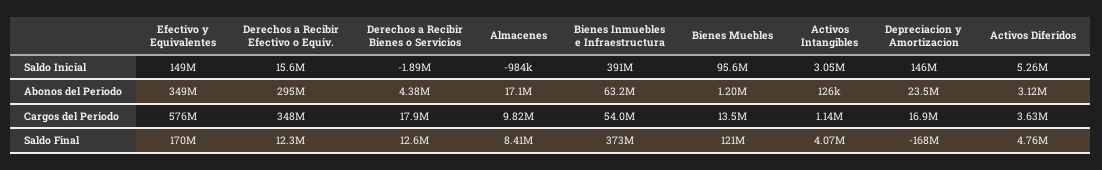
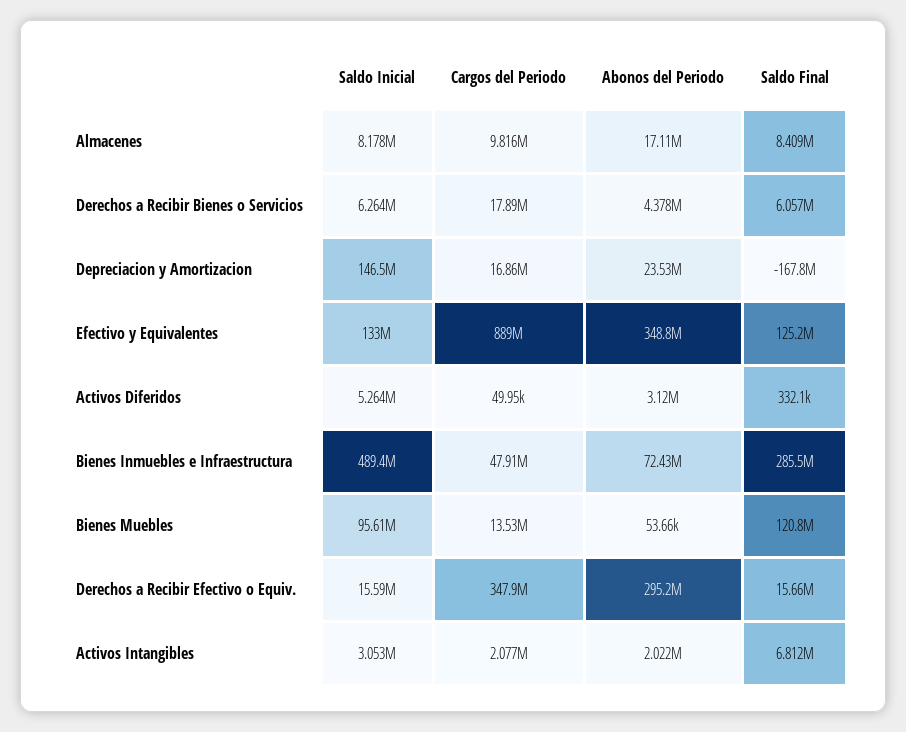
  {
    "Efectivo y Equivalentes": {
-     "Saldo Inicial": 149000000,
+     "Saldo Inicial": 133000000,
      "Abonos del Periodo": 348800000,
-     "Cargos del Periodo": 576000000,
+     "Cargos del Periodo": 889000000,
-     "Saldo Final": 170000000
+     "Saldo Final": 125200000
    },
    "Derechos a Recibir Efectivo o Equiv.": {
      "Saldo Inicial": 15590000,
      "Abonos del Periodo": 295200000,
      "Cargos del Periodo": 347900000,
-     "Saldo Final": 12300000
+     "Saldo Final": 15660000
    },
    "Derechos a Recibir Bienes o Servicios": {
-     "Saldo Inicial": -1890000,
+     "Saldo Inicial": 6264000,
      "Abonos del Periodo": 4378000,
      "Cargos del Periodo": 17890000,
-     "Saldo Final": 12600000
+     "Saldo Final": 6057000
    },
    "Almacenes": {
-     "Saldo Inicial": -984000,
+     "Saldo Inicial": 8178000,
      "Abonos del Periodo": 17110000,
      "Cargos del Periodo": 9816000,
      "Saldo Final": 8409000
    },
    "Bienes Inmuebles e Infraestructura": {
-     "Saldo Inicial": 391000000,
+     "Saldo Inicial": 489400000,
-     "Abonos del Periodo": 63200000,
+     "Abonos del Periodo": 72430000,
-     "Cargos del Periodo": 54000000,
+     "Cargos del Periodo": 47910000,
-     "Saldo Final": 373000000
+     "Saldo Final": 285500000
    },
    "Bienes Muebles": {
      "Saldo Inicial": 95610000,
-     "Abonos del Periodo": 1200000,
+     "Abonos del Periodo": 53660,
      "Cargos del Periodo": 13530000,
      "Saldo Final": 120800000
    },
    "Activos Intangibles": {
      "Saldo Inicial": 3053000,
-     "Abonos del Periodo": 126000,
+     "Abonos del Periodo": 2022000,
-     "Cargos del Periodo": 1140000,
+     "Cargos del Periodo": 2077000,
-     "Saldo Final": 4070000
+     "Saldo Final": 6812000
    },
    "Depreciacion y Amortizacion": {
      "Saldo Inicial": 146500000,
      "Abonos del Periodo": 23530000,
      "Cargos del Periodo": 16860000,
      "Saldo Final": -167800000
    },
    "Activos Diferidos": {
      "Saldo Inicial": 5264000,
      "Abonos del Periodo": 3120000,
-     "Cargos del Periodo": 3630000,
+     "Cargos del Periodo": 49950,
-     "Saldo Final": 4760000
+     "Saldo Final": 332100
    }
  }

